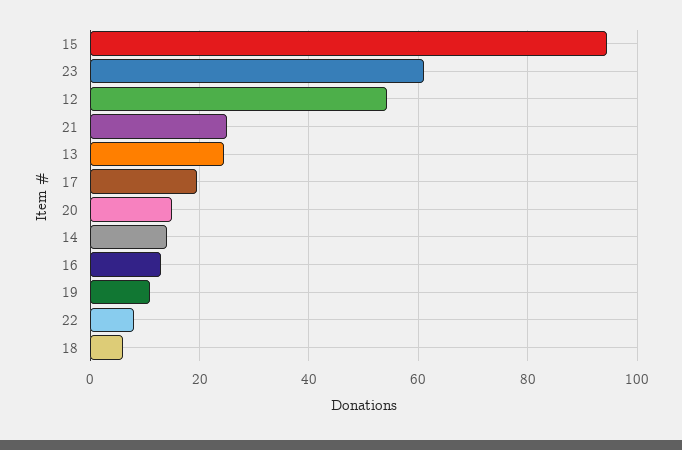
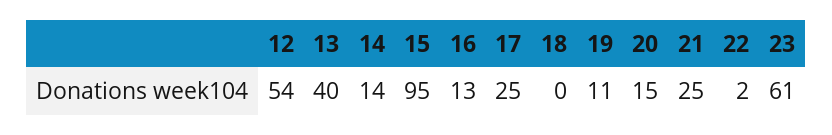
  {
    "15": 95,
    "23": 61,
    "12": 54,
    "21": 25,
-   "13": 24,
+   "13": 40,
-   "17": 20,
+   "17": 25,
    "20": 15,
    "14": 14,
    "16": 13,
    "19": 11,
-   "22": 8,
+   "22": 2,
-   "18": 6
+   "18": 0
  }

